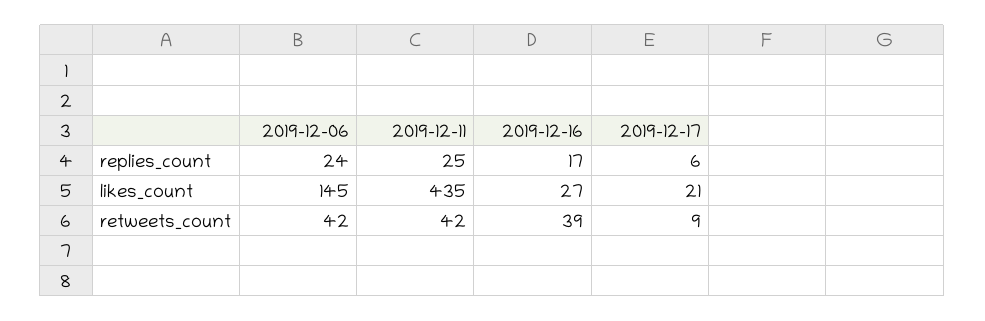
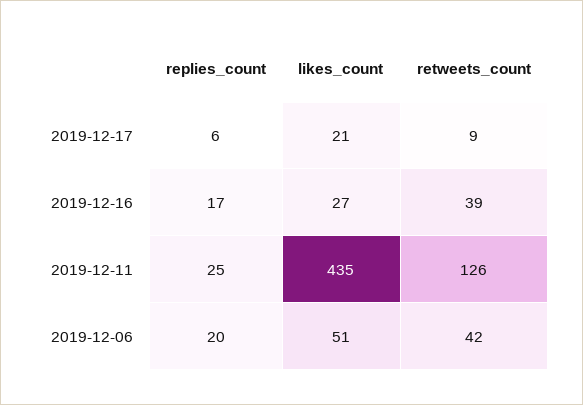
  {
    "2019-12-06": {
-     "replies_count": 24,
+     "replies_count": 20,
-     "likes_count": 145,
+     "likes_count": 51,
      "retweets_count": 42
    },
    "2019-12-11": {
      "replies_count": 25,
      "likes_count": 435,
-     "retweets_count": 42
+     "retweets_count": 126
    },
    "2019-12-16": {
      "replies_count": 17,
      "likes_count": 27,
      "retweets_count": 39
    },
    "2019-12-17": {
      "replies_count": 6,
      "likes_count": 21,
      "retweets_count": 9
    }
  }

